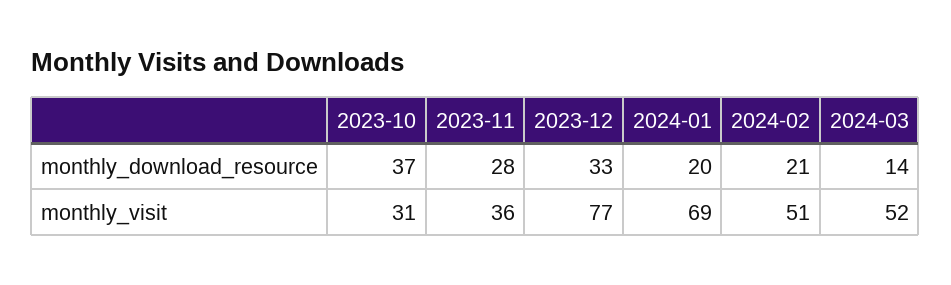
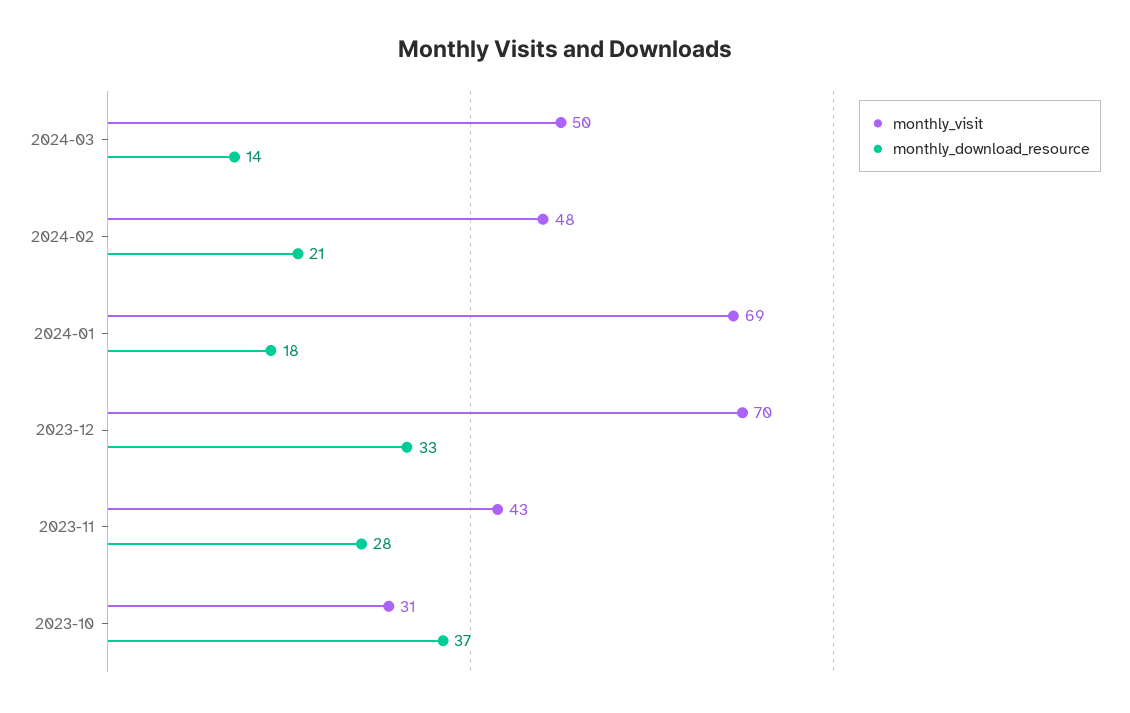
  {
    "monthly_download_resource": {
      "2023-10": 37,
      "2023-11": 28,
      "2023-12": 33,
-     "2024-01": 20,
+     "2024-01": 18,
      "2024-02": 21,
      "2024-03": 14
    },
    "monthly_visit": {
      "2023-10": 31,
-     "2023-11": 36,
+     "2023-11": 43,
-     "2023-12": 77,
+     "2023-12": 70,
      "2024-01": 69,
-     "2024-02": 51,
+     "2024-02": 48,
-     "2024-03": 52
+     "2024-03": 50
    }
  }

